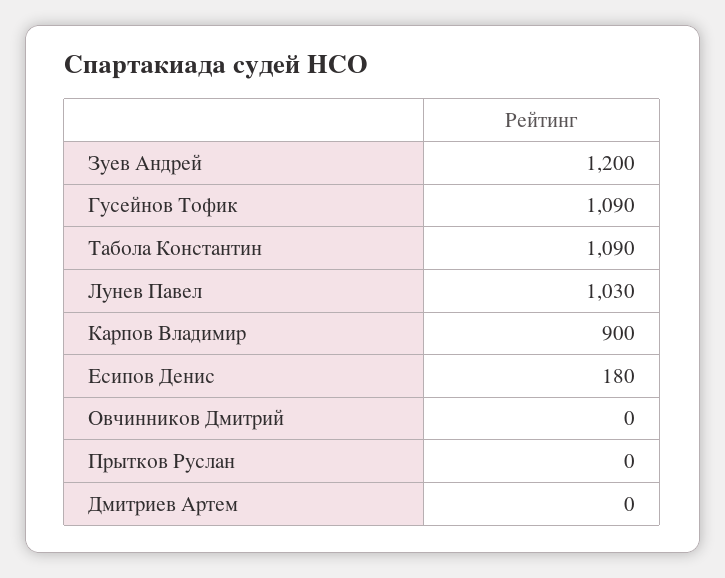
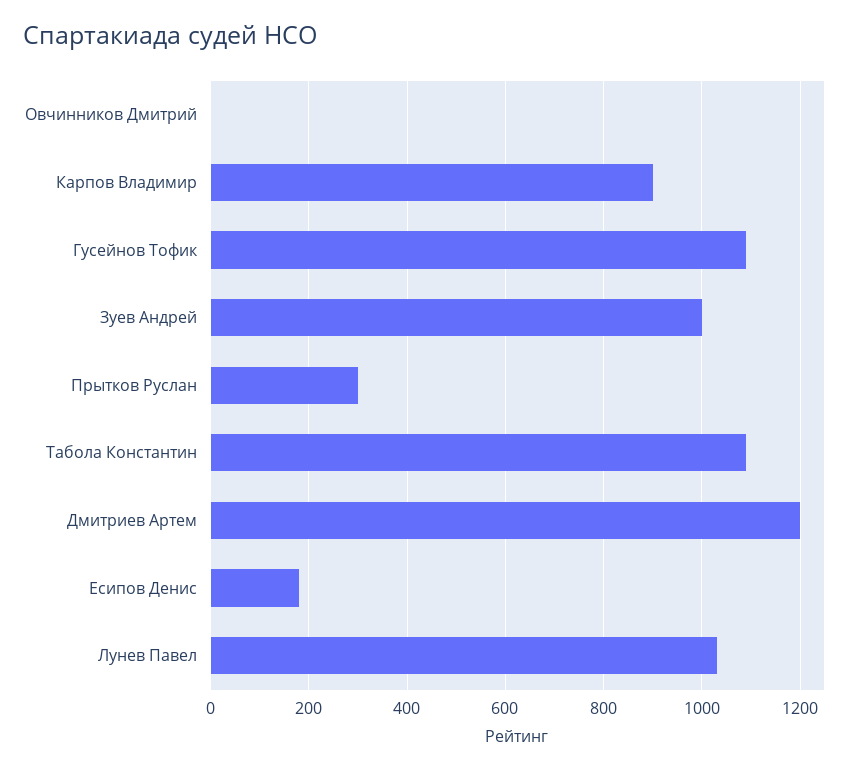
  {
-   "Зуев Андрей": 1200,
+   "Зуев Андрей": 1000,
    "Гусейнов Тофик": 1090,
    "Табола Константин": 1090,
    "Лунев Павел": 1030,
    "Карпов Владимир": 900,
    "Есипов Денис": 180,
    "Овчинников Дмитрий": 0,
-   "Прытков Руслан": 0,
+   "Прытков Руслан": 300,
-   "Дмитриев Артем": 0
+   "Дмитриев Артем": 1200
  }

